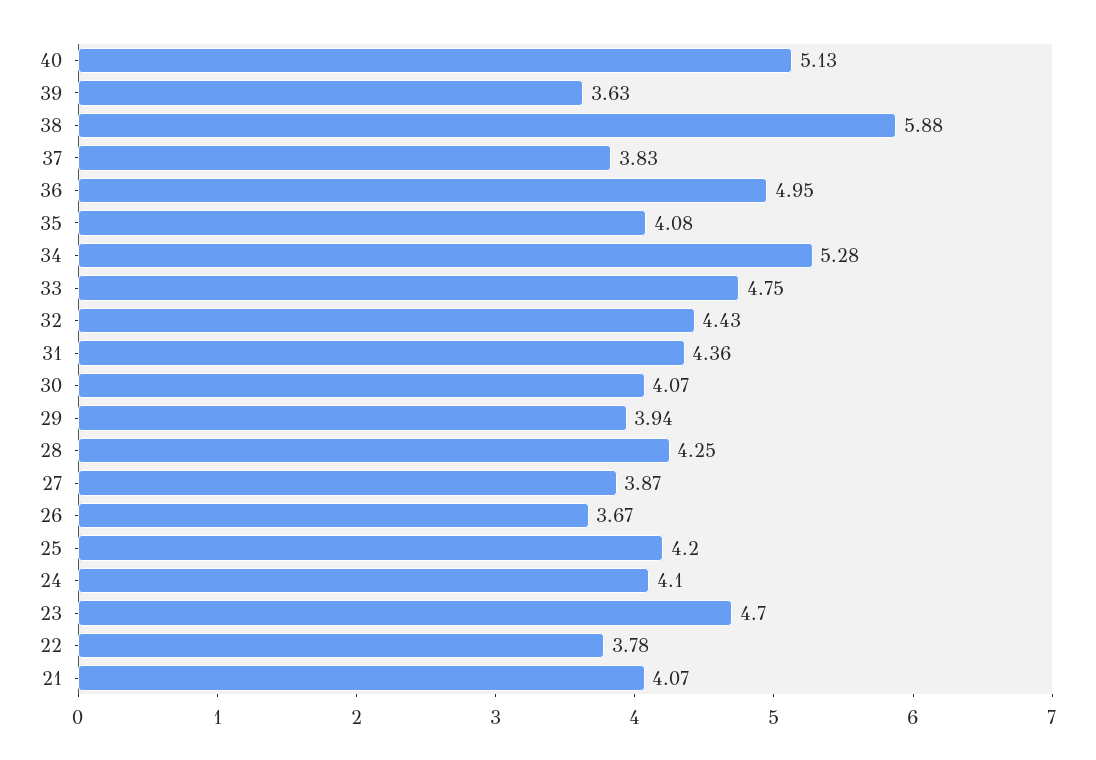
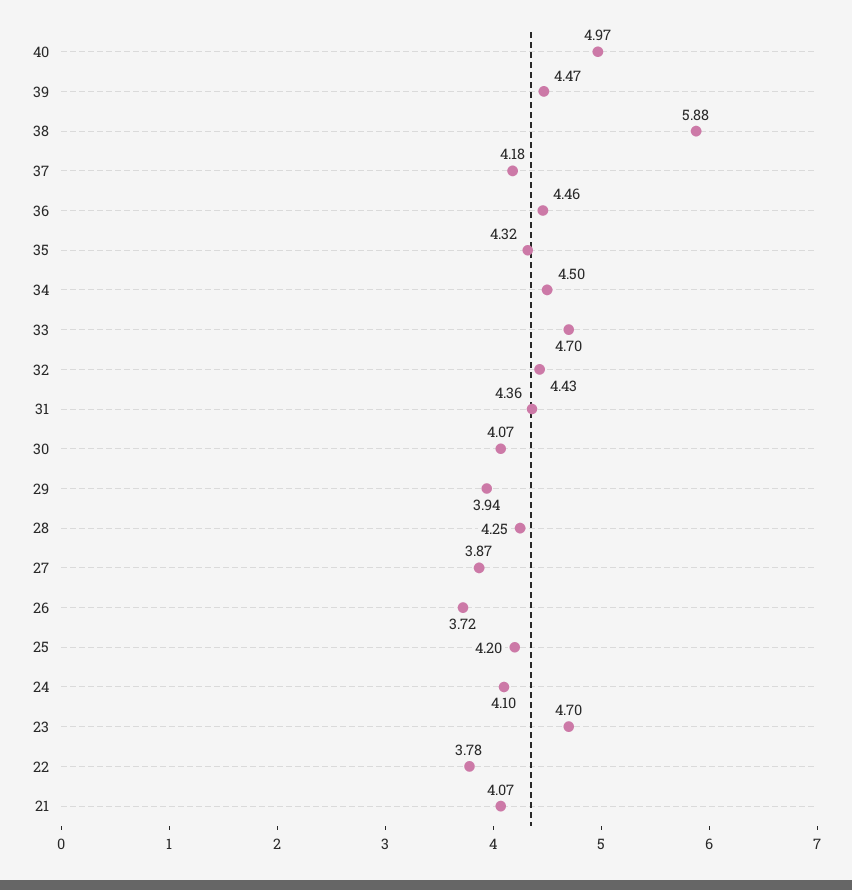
  {
-   "40": 5.13,
+   "40": 4.97,
-   "39": 3.63,
+   "39": 4.47,
    "38": 5.88,
-   "37": 3.83,
+   "37": 4.18,
-   "36": 4.95,
+   "36": 4.46,
-   "35": 4.08,
+   "35": 4.32,
-   "34": 5.28,
+   "34": 4.5,
-   "33": 4.75,
+   "33": 4.7,
    "32": 4.43,
    "31": 4.36,
    "30": 4.07,
    "29": 3.94,
    "28": 4.25,
    "27": 3.87,
-   "26": 3.67,
+   "26": 3.72,
    "25": 4.2,
    "24": 4.1,
    "23": 4.7,
    "22": 3.78,
    "21": 4.07
  }

